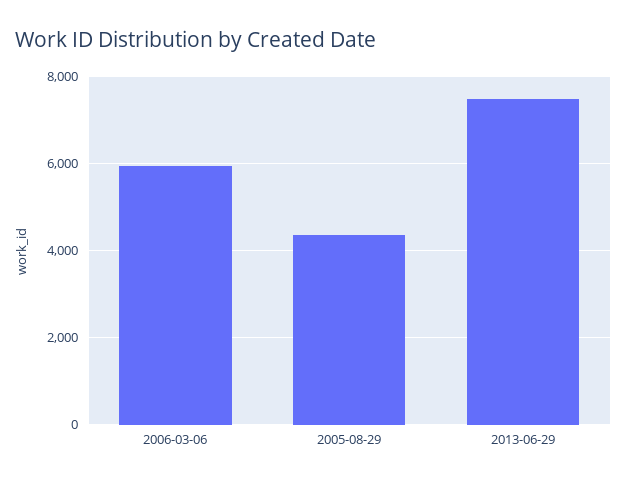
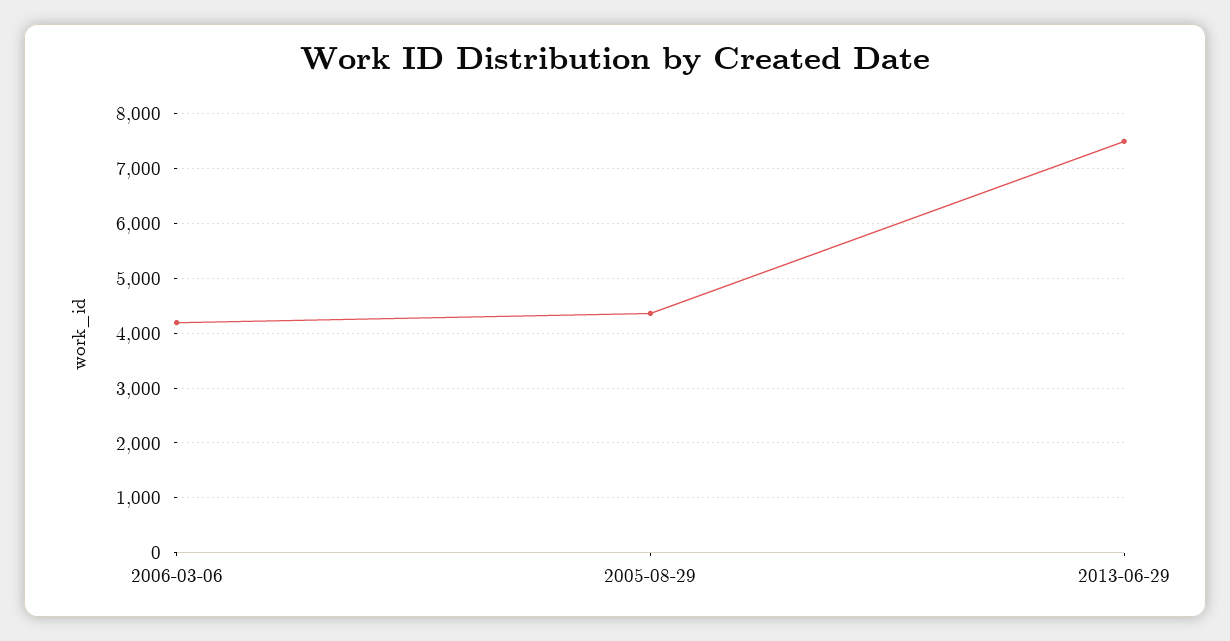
  {
-   "2006-03-06": 6000,
+   "2006-03-06": 4200,
    "2005-08-29": 4400,
    "2013-06-29": 7400
  }

